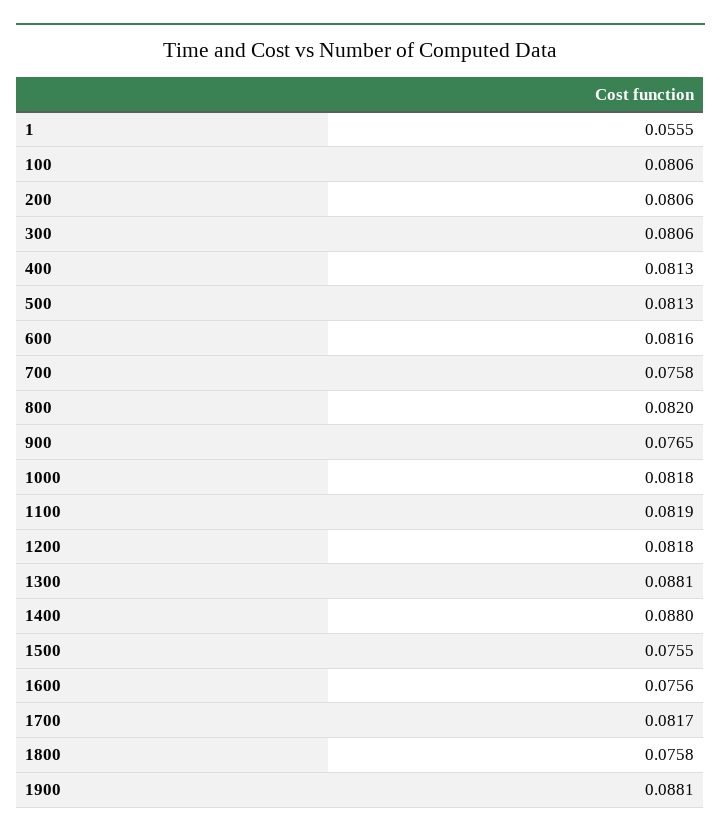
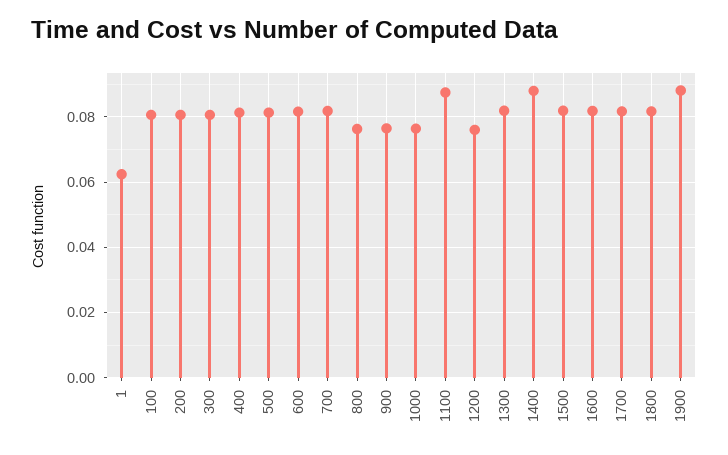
  {
-   "1": 0.0555,
+   "1": 0.062,
    "100": 0.0806,
    "200": 0.0806,
    "300": 0.0806,
    "400": 0.0813,
    "500": 0.0813,
    "600": 0.0816,
-   "700": 0.0758,
+   "700": 0.082,
-   "800": 0.082,
+   "800": 0.076,
    "900": 0.0765,
-   "1000": 0.0818,
+   "1000": 0.076,
-   "1100": 0.0819,
+   "1100": 0.088,
-   "1200": 0.0818,
+   "1200": 0.076,
-   "1300": 0.0881,
+   "1300": 0.082,
    "1400": 0.088,
-   "1500": 0.0755,
+   "1500": 0.082,
-   "1600": 0.0756,
+   "1600": 0.082,
    "1700": 0.0817,
-   "1800": 0.0758,
+   "1800": 0.082,
    "1900": 0.0881
  }

